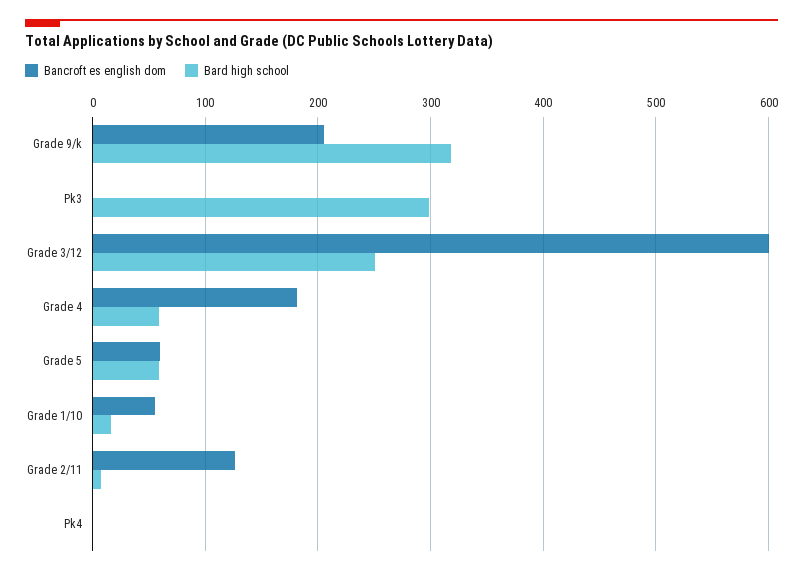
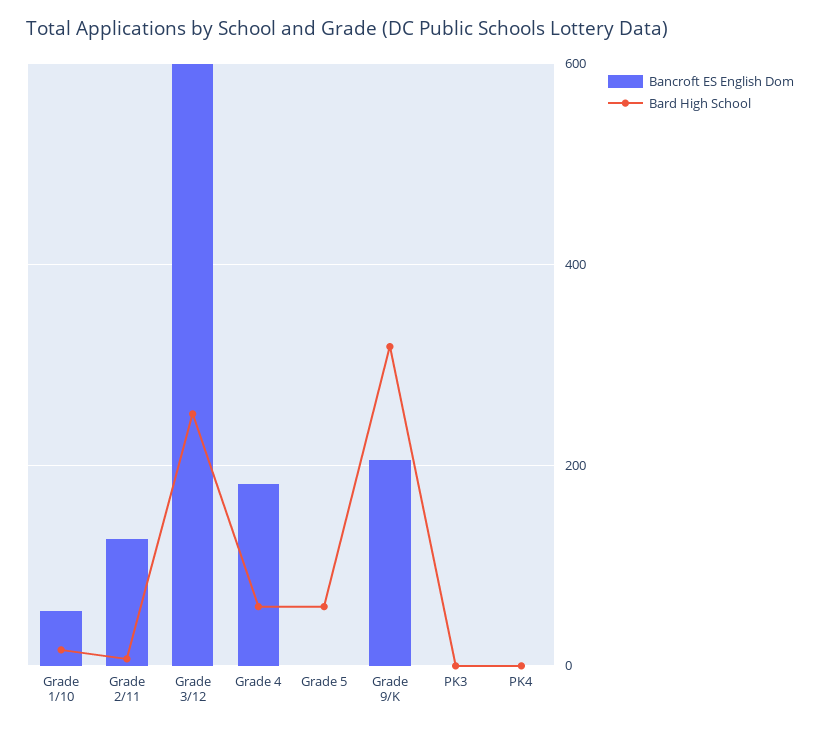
  {
    "Bancroft es english dom": {
      "Grade 9/k": 210,
      "Pk3": 0,
      "Grade 3/12": 600,
      "Grade 4": 180,
-     "Grade 5": 60,
+     "Grade 5": 0,
      "Grade 1/10": 60,
      "Grade 2/11": 130,
      "Pk4": 0
    },
    "Bard high school": {
      "Grade 9/k": 320,
-     "Pk3": 300,
+     "Pk3": 0,
      "Grade 3/12": 250,
      "Grade 4": 60,
      "Grade 5": 60,
      "Grade 1/10": 20,
      "Grade 2/11": 10,
      "Pk4": 0
    }
  }

